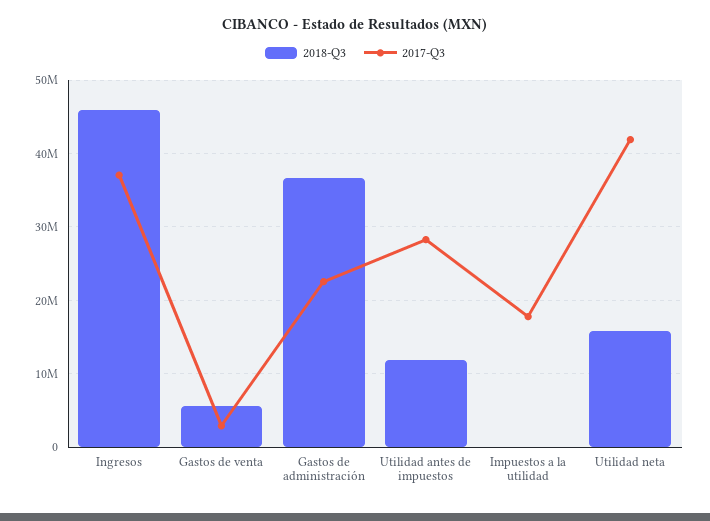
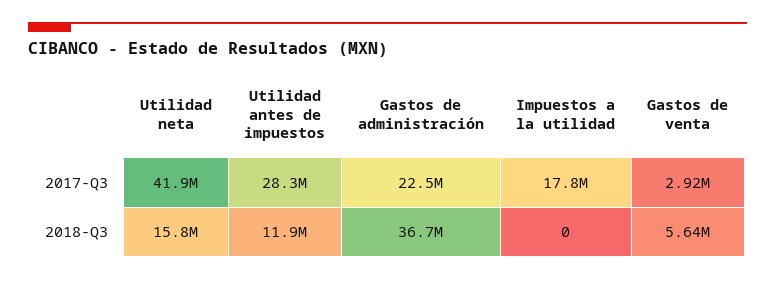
  {
    "2018-Q3": {
-     "Ingresos": 46000000,
      "Gastos de venta": 5640000,
      "Gastos de administración": 36700000,
      "Utilidad antes de impuestos": 11900000,
      "Impuestos a la utilidad": 0,
      "Utilidad neta": 15800000
    },
    "2017-Q3": {
-     "Ingresos": 37000000,
      "Gastos de venta": 2920000,
      "Gastos de administración": 22500000,
      "Utilidad antes de impuestos": 28300000,
      "Impuestos a la utilidad": 17800000,
      "Utilidad neta": 41900000
    }
  }

